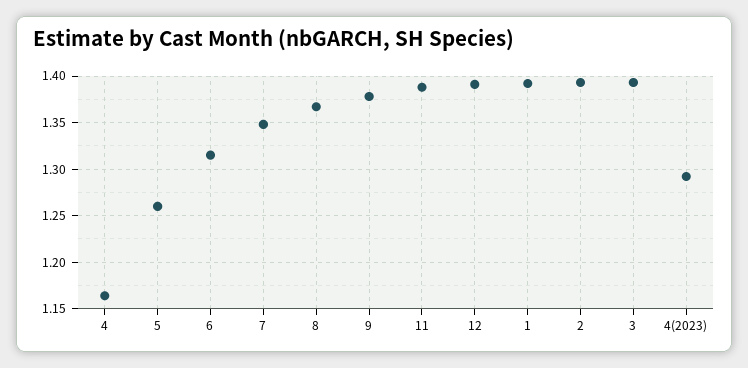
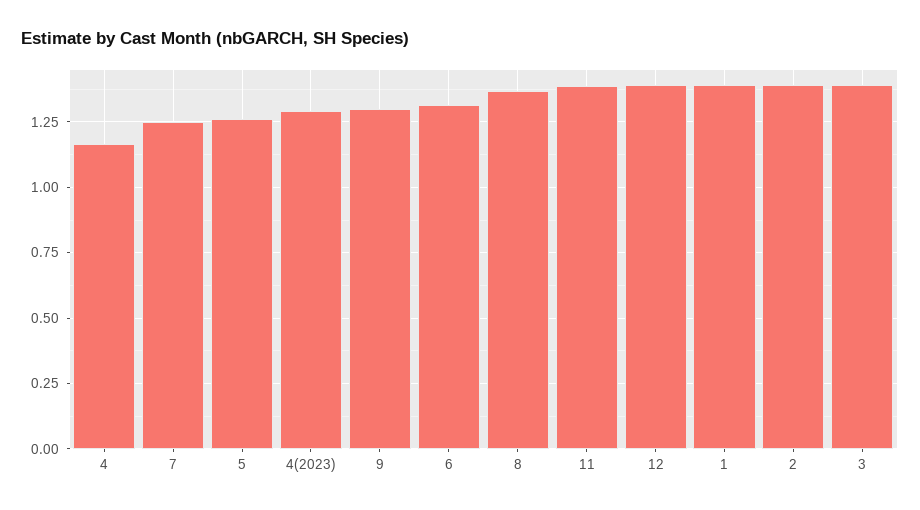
  {
    "4": 1.16,
    "5": 1.26,
    "6": 1.32,
-   "7": 1.35,
+   "7": 1.25,
    "8": 1.37,
-   "9": 1.38,
+   "9": 1.3,
    "11": 1.39,
    "12": 1.39,
    "1": 1.39,
    "2": 1.39,
    "3": 1.39,
    "4(2023)": 1.29
  }

